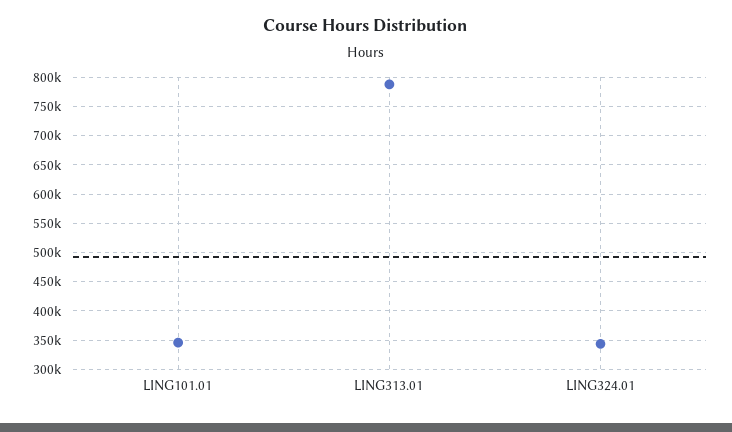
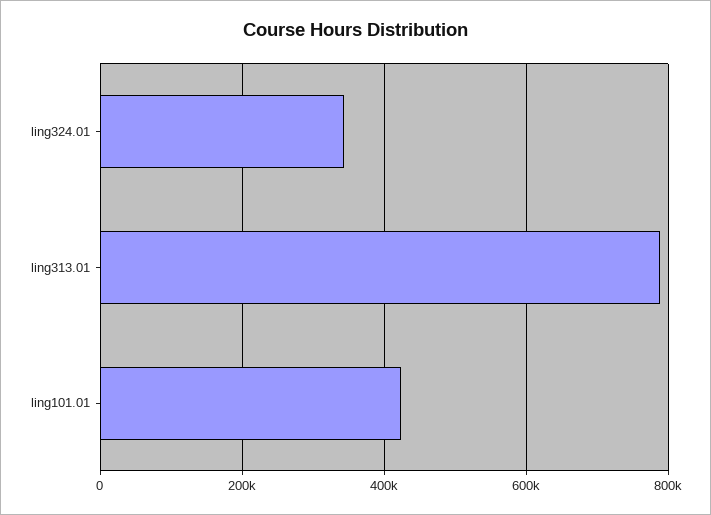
  {
-   "LING101.01": 350000,
+   "LING101.01": 420000,
    "LING313.01": 780000,
    "LING324.01": 340000
  }

